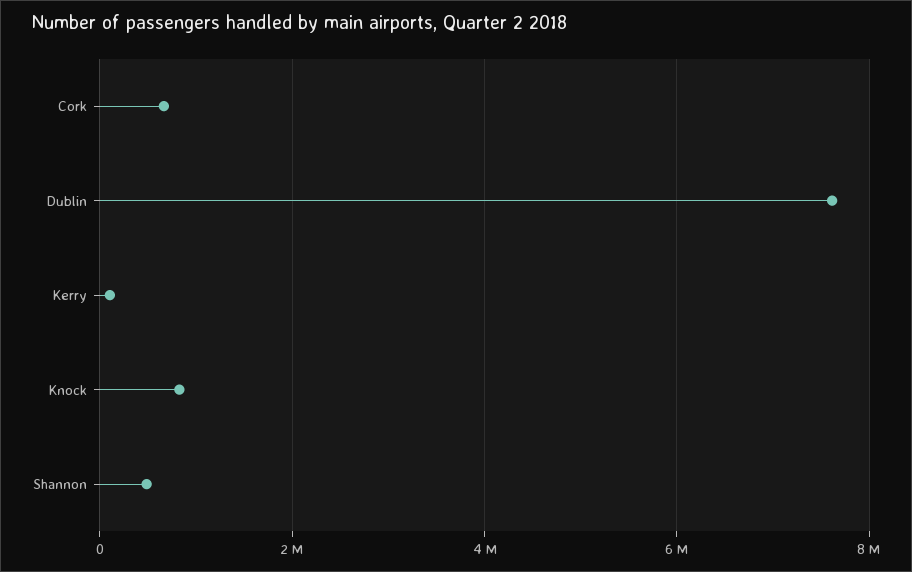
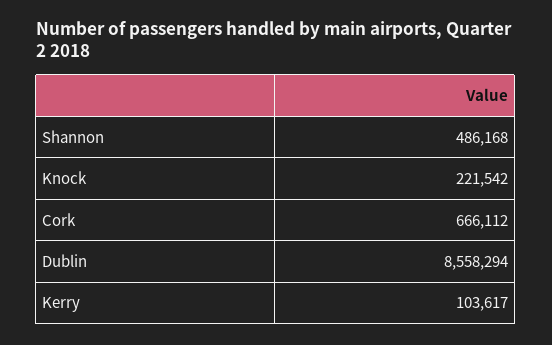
  {
    "Cork": 666112,
-   "Dublin": 7600000,
+   "Dublin": 8558294,
    "Kerry": 103617,
-   "Knock": 800000,
+   "Knock": 221542,
    "Shannon": 486168
  }

